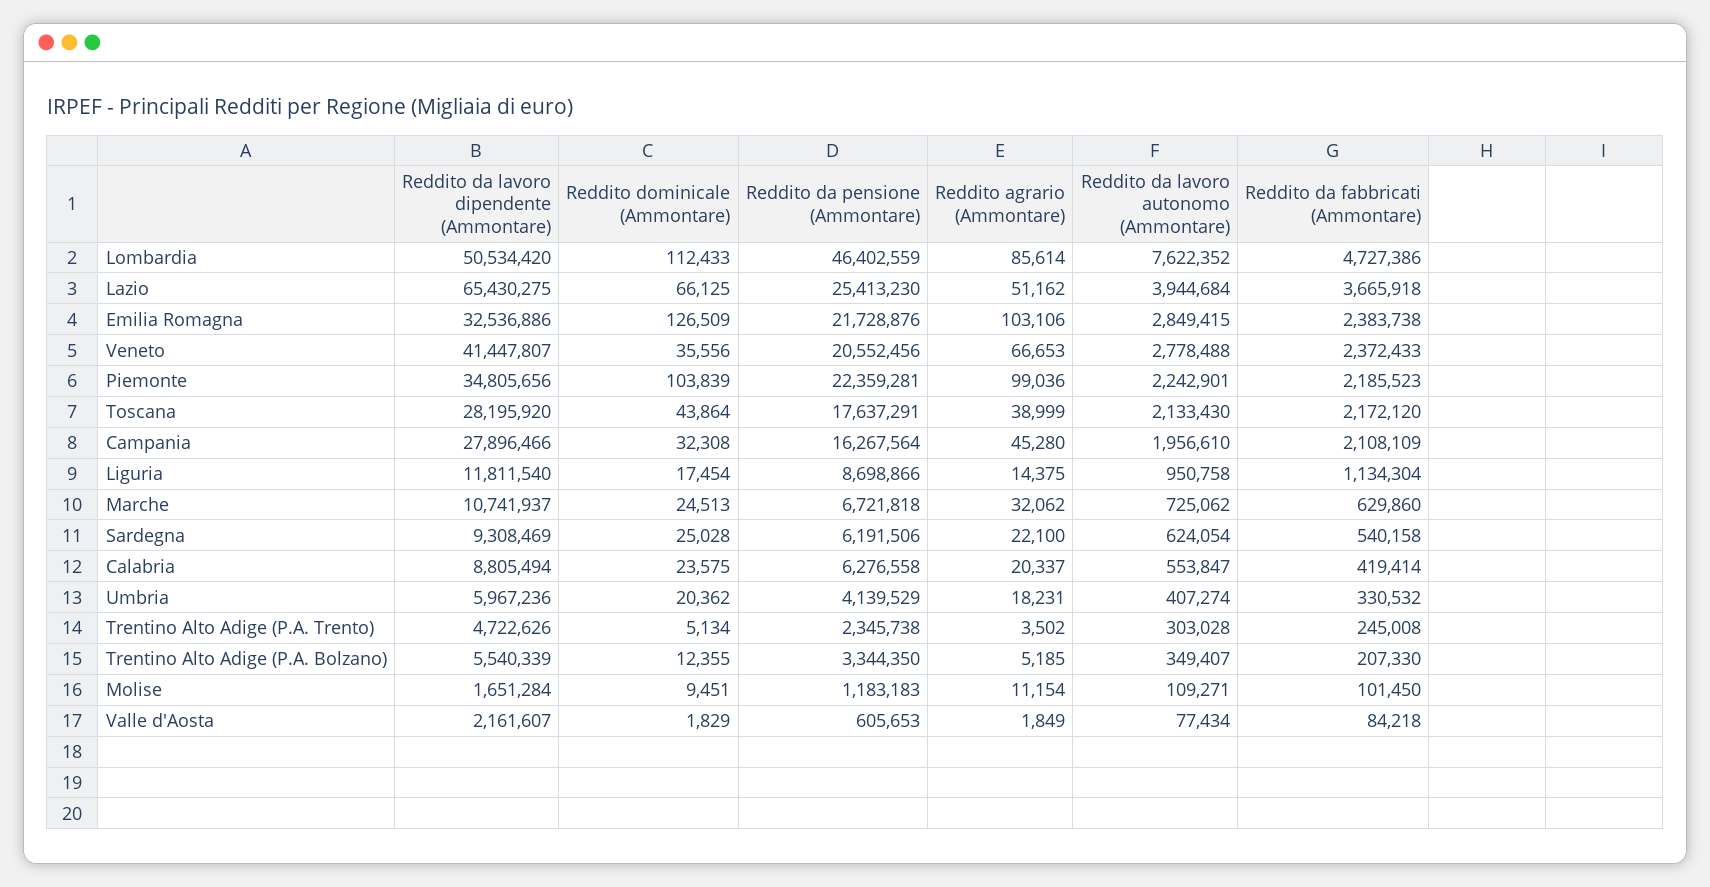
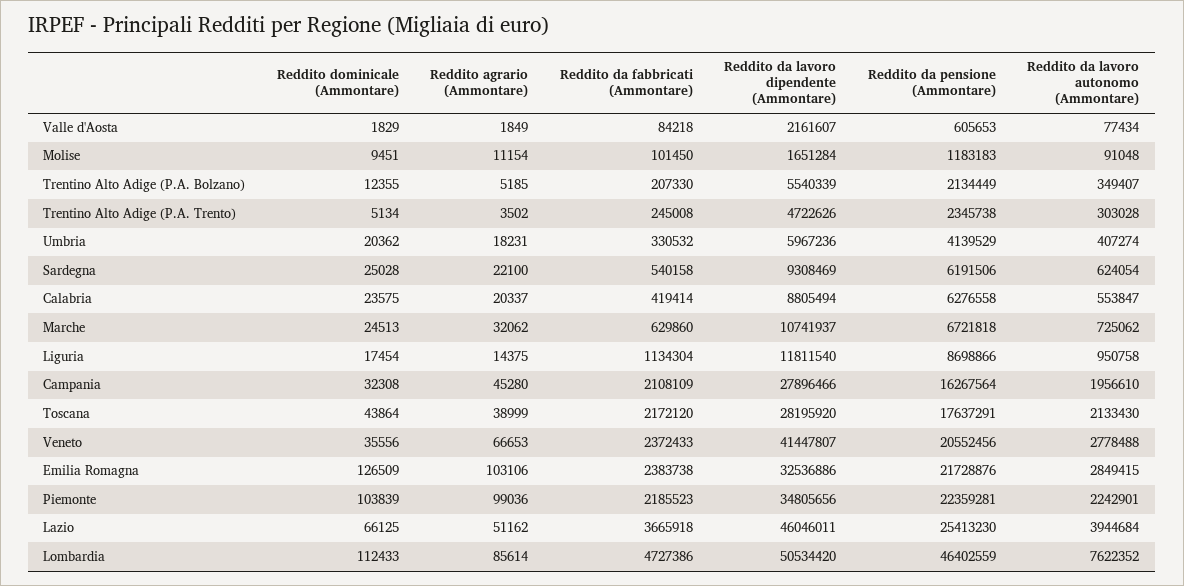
  {
    "Reddito da lavoro dipendente (Ammontare)": {
      "Lombardia": 50534420,
-     "Lazio": 65430275,
+     "Lazio": 46046011,
      "Emilia Romagna": 32536886,
      "Veneto": 41447807,
      "Piemonte": 34805656,
      "Toscana": 28195920,
      "Campania": 27896466,
      "Liguria": 11811540,
      "Marche": 10741937,
      "Sardegna": 9308469,
      "Calabria": 8805494,
      "Umbria": 5967236,
      "Trentino Alto Adige (P.A. Trento)": 4722626,
      "Trentino Alto Adige (P.A. Bolzano)": 5540339,
      "Molise": 1651284,
      "Valle d'Aosta": 2161607
    },
    "Reddito dominicale (Ammontare)": {
      "Lombardia": 112433,
      "Lazio": 66125,
      "Emilia Romagna": 126509,
      "Veneto": 35556,
      "Piemonte": 103839,
      "Toscana": 43864,
      "Campania": 32308,
      "Liguria": 17454,
      "Marche": 24513,
      "Sardegna": 25028,
      "Calabria": 23575,
      "Umbria": 20362,
      "Trentino Alto Adige (P.A. Trento)": 5134,
      "Trentino Alto Adige (P.A. Bolzano)": 12355,
      "Molise": 9451,
      "Valle d'Aosta": 1829
    },
    "Reddito da pensione (Ammontare)": {
      "Lombardia": 46402559,
      "Lazio": 25413230,
      "Emilia Romagna": 21728876,
      "Veneto": 20552456,
      "Piemonte": 22359281,
      "Toscana": 17637291,
      "Campania": 16267564,
      "Liguria": 8698866,
      "Marche": 6721818,
      "Sardegna": 6191506,
      "Calabria": 6276558,
      "Umbria": 4139529,
      "Trentino Alto Adige (P.A. Trento)": 2345738,
-     "Trentino Alto Adige (P.A. Bolzano)": 3344350,
+     "Trentino Alto Adige (P.A. Bolzano)": 2134449,
      "Molise": 1183183,
      "Valle d'Aosta": 605653
    },
    "Reddito agrario (Ammontare)": {
      "Lombardia": 85614,
      "Lazio": 51162,
      "Emilia Romagna": 103106,
      "Veneto": 66653,
      "Piemonte": 99036,
      "Toscana": 38999,
      "Campania": 45280,
      "Liguria": 14375,
      "Marche": 32062,
      "Sardegna": 22100,
      "Calabria": 20337,
      "Umbria": 18231,
      "Trentino Alto Adige (P.A. Trento)": 3502,
      "Trentino Alto Adige (P.A. Bolzano)": 5185,
      "Molise": 11154,
      "Valle d'Aosta": 1849
    },
    "Reddito da lavoro autonomo (Ammontare)": {
      "Lombardia": 7622352,
      "Lazio": 3944684,
      "Emilia Romagna": 2849415,
      "Veneto": 2778488,
      "Piemonte": 2242901,
      "Toscana": 2133430,
      "Campania": 1956610,
      "Liguria": 950758,
      "Marche": 725062,
      "Sardegna": 624054,
      "Calabria": 553847,
      "Umbria": 407274,
      "Trentino Alto Adige (P.A. Trento)": 303028,
      "Trentino Alto Adige (P.A. Bolzano)": 349407,
-     "Molise": 109271,
+     "Molise": 91048,
      "Valle d'Aosta": 77434
    },
    "Reddito da fabbricati (Ammontare)": {
      "Lombardia": 4727386,
      "Lazio": 3665918,
      "Emilia Romagna": 2383738,
      "Veneto": 2372433,
      "Piemonte": 2185523,
      "Toscana": 2172120,
      "Campania": 2108109,
      "Liguria": 1134304,
      "Marche": 629860,
      "Sardegna": 540158,
      "Calabria": 419414,
      "Umbria": 330532,
      "Trentino Alto Adige (P.A. Trento)": 245008,
      "Trentino Alto Adige (P.A. Bolzano)": 207330,
      "Molise": 101450,
      "Valle d'Aosta": 84218
    }
  }

